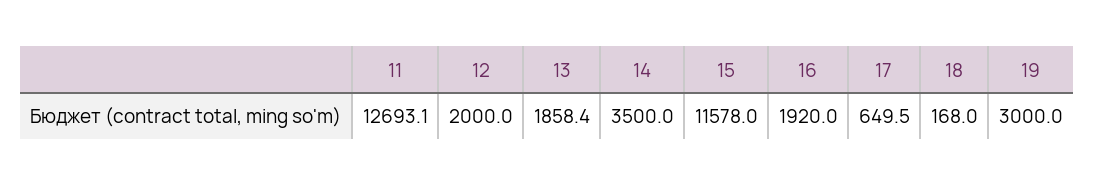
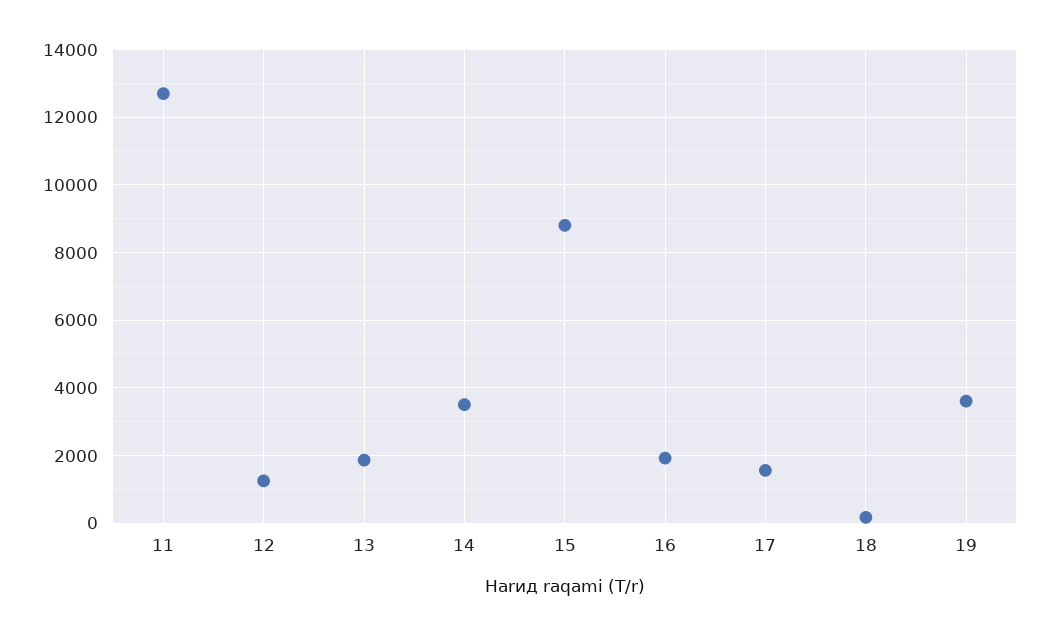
  {
    "11": 12693.1,
-   "12": 2000,
+   "12": 1200,
    "13": 1858.4,
    "14": 3500,
-   "15": 11578,
+   "15": 8800,
    "16": 1920,
-   "17": 649.5,
+   "17": 1600,
    "18": 168,
-   "19": 3000
+   "19": 3600
  }

